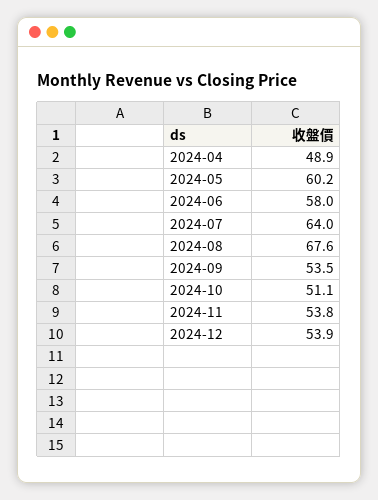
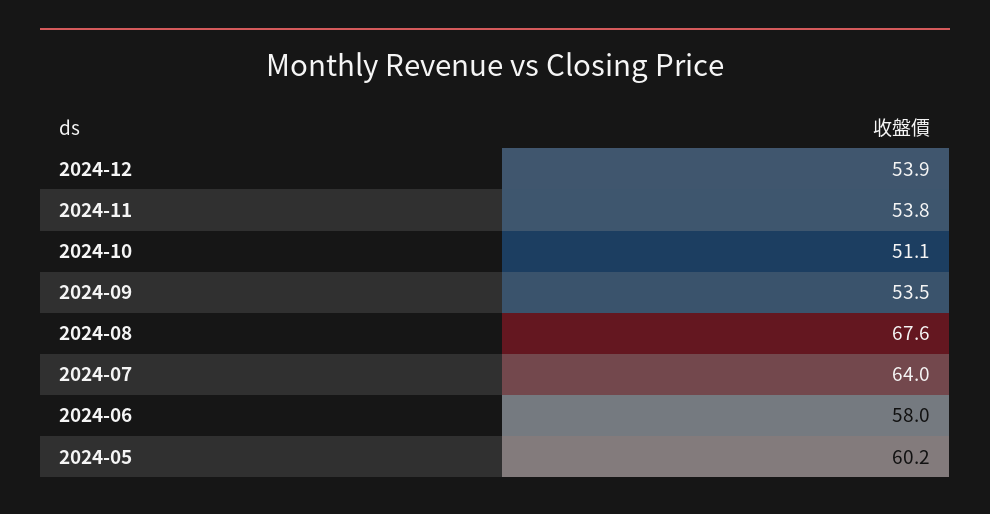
  {
-   "2024-04": 48.9,
    "2024-05": 60.2,
    "2024-06": 58,
    "2024-07": 64,
    "2024-08": 67.6,
    "2024-09": 53.5,
    "2024-10": 51.1,
    "2024-11": 53.8,
    "2024-12": 53.9
  }

